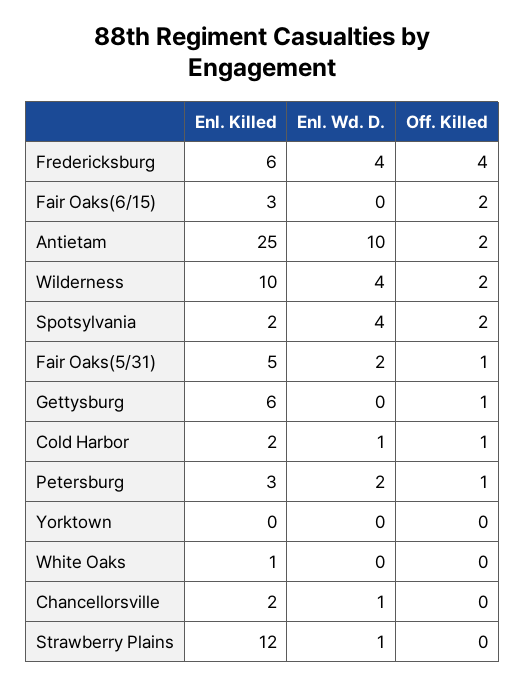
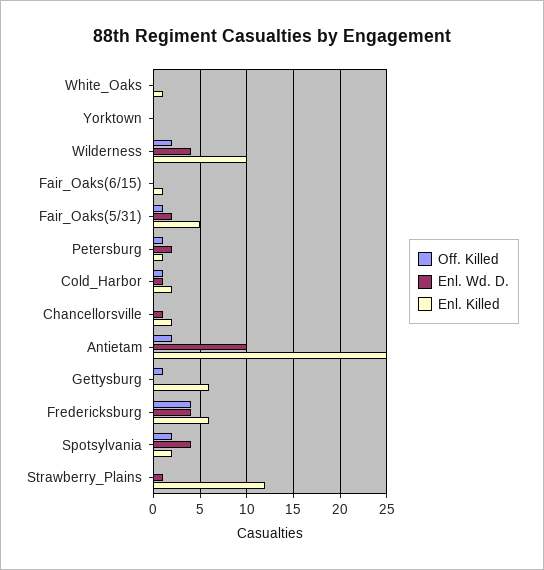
  {
    "Enl. Killed": {
      "Fredericksburg": 6,
-     "Fair Oaks(6/15)": 3,
+     "Fair Oaks(6/15)": 1,
      "Antietam": 25,
      "Wilderness": 10,
      "Spotsylvania": 2,
      "Fair Oaks(5/31)": 5,
      "Gettysburg": 6,
      "Cold Harbor": 2,
-     "Petersburg": 3,
+     "Petersburg": 1,
      "Yorktown": 0,
      "White Oaks": 1,
      "Chancellorsville": 2,
      "Strawberry Plains": 12
    },
    "Enl. Wd. D.": {
      "Fredericksburg": 4,
      "Fair Oaks(6/15)": 0,
      "Antietam": 10,
      "Wilderness": 4,
      "Spotsylvania": 4,
      "Fair Oaks(5/31)": 2,
      "Gettysburg": 0,
      "Cold Harbor": 1,
      "Petersburg": 2,
      "Yorktown": 0,
      "White Oaks": 0,
      "Chancellorsville": 1,
      "Strawberry Plains": 1
    },
    "Off. Killed": {
      "Fredericksburg": 4,
-     "Fair Oaks(6/15)": 2,
+     "Fair Oaks(6/15)": 0,
      "Antietam": 2,
      "Wilderness": 2,
      "Spotsylvania": 2,
      "Fair Oaks(5/31)": 1,
      "Gettysburg": 1,
      "Cold Harbor": 1,
      "Petersburg": 1,
      "Yorktown": 0,
      "White Oaks": 0,
      "Chancellorsville": 0,
      "Strawberry Plains": 0
    }
  }

